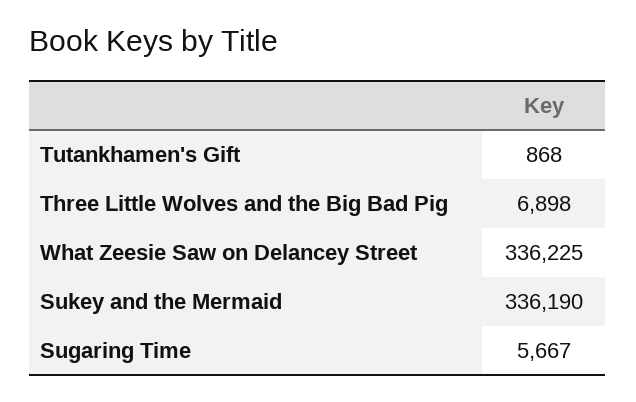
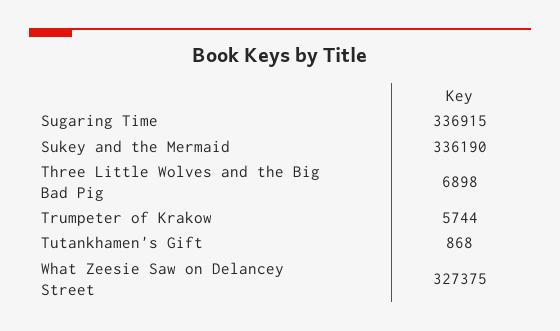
  {
    "Tutankhamen's Gift": 868,
    "Three Little Wolves and the Big Bad Pig": 6898,
-   "What Zeesie Saw on Delancey Street": 336225,
+   "What Zeesie Saw on Delancey Street": 327375,
    "Sukey and the Mermaid": 336190,
-   "Sugaring Time": 5667
+   "Sugaring Time": 336915,
+   "Trumpeter of Krakow": 5744
  }

